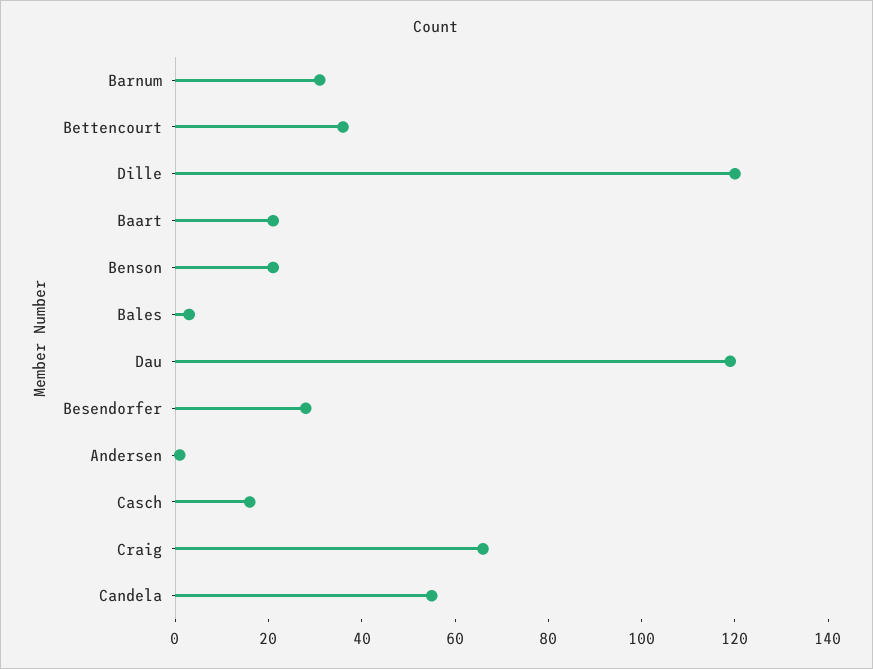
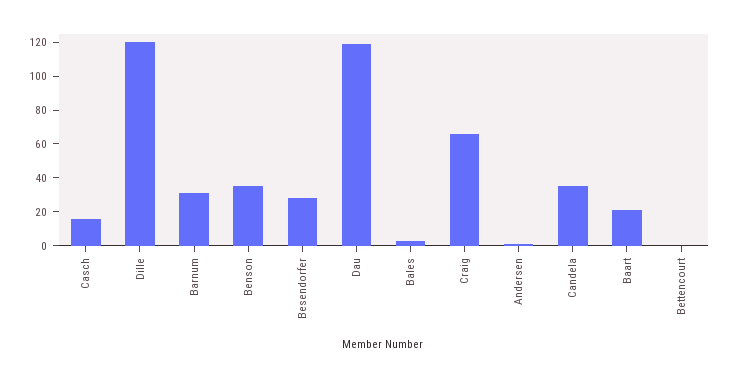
  {
    "Barnum": 30,
-   "Bettencourt": 35,
+   "Bettencourt": 0,
    "Dille": 120,
    "Baart": 20,
-   "Benson": 20,
+   "Benson": 35,
    "Bales": 5,
    "Dau": 120,
    "Besendorfer": 30,
    "Andersen": 0,
    "Casch": 15,
    "Craig": 65,
-   "Candela": 55
+   "Candela": 35
  }

